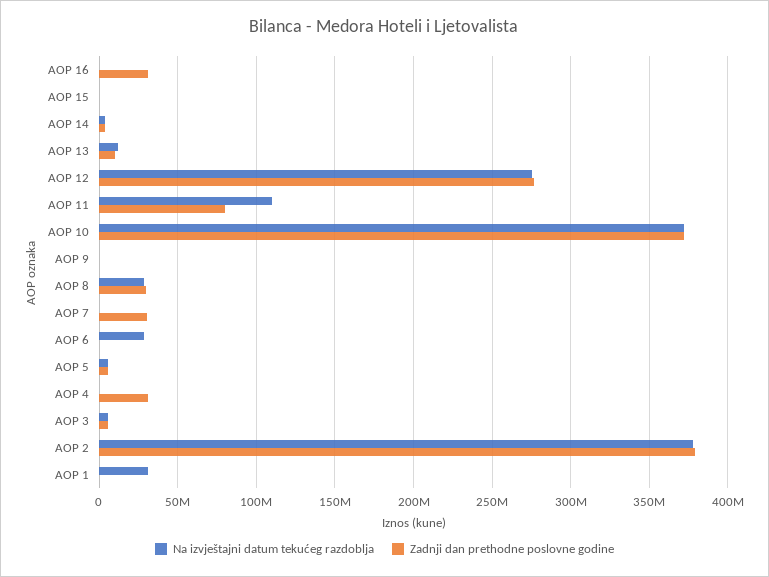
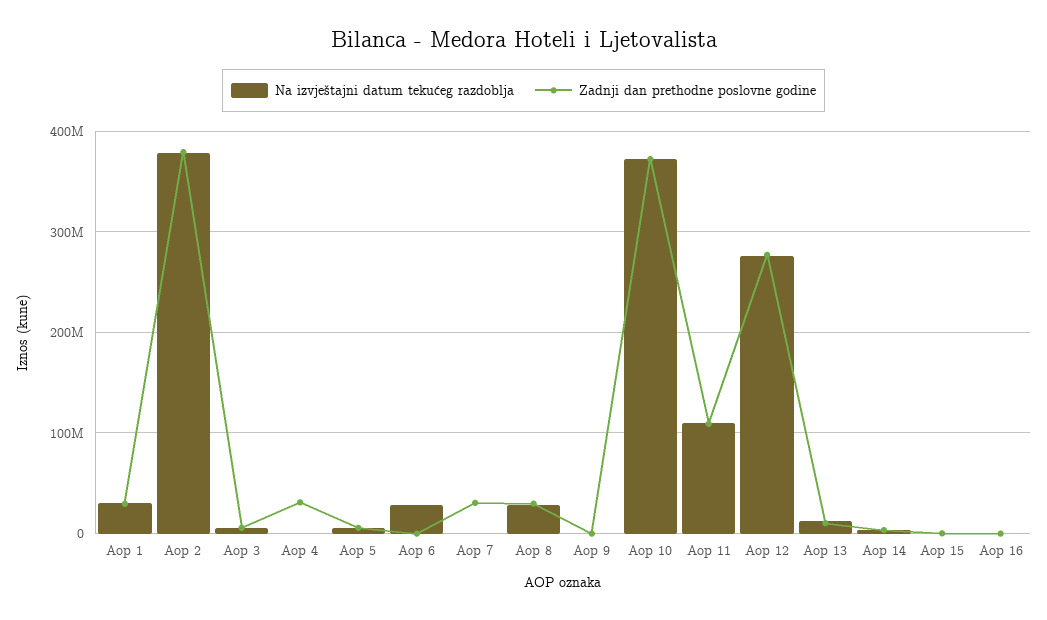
  {
    "Na izvještajni datum tekućeg razdoblja": {
      "AOP 16": 0,
      "AOP 15": 0,
      "AOP 14": 5000000,
      "AOP 13": 10000000,
      "AOP 12": 275000000,
      "AOP 11": 110000000,
      "AOP 10": 370000000,
      "AOP 9": 0,
      "AOP 8": 30000000,
      "AOP 7": 0,
      "AOP 6": 30000000,
      "AOP 5": 5000000,
      "AOP 4": 0,
      "AOP 3": 5000000,
      "AOP 2": 380000000,
      "AOP 1": 30000000
    },
    "Zadnji dan prethodne poslovne godine": {
-     "AOP 16": 30000000,
+     "AOP 16": 0,
      "AOP 15": 0,
      "AOP 14": 5000000,
      "AOP 13": 10000000,
      "AOP 12": 275000000,
-     "AOP 11": 80000000,
+     "AOP 11": 110000000,
      "AOP 10": 370000000,
      "AOP 9": 0,
      "AOP 8": 30000000,
      "AOP 7": 30000000,
      "AOP 6": 0,
      "AOP 5": 5000000,
      "AOP 4": 30000000,
      "AOP 3": 5000000,
      "AOP 2": 380000000,
-     "AOP 1": 0
+     "AOP 1": 30000000
    }
  }

